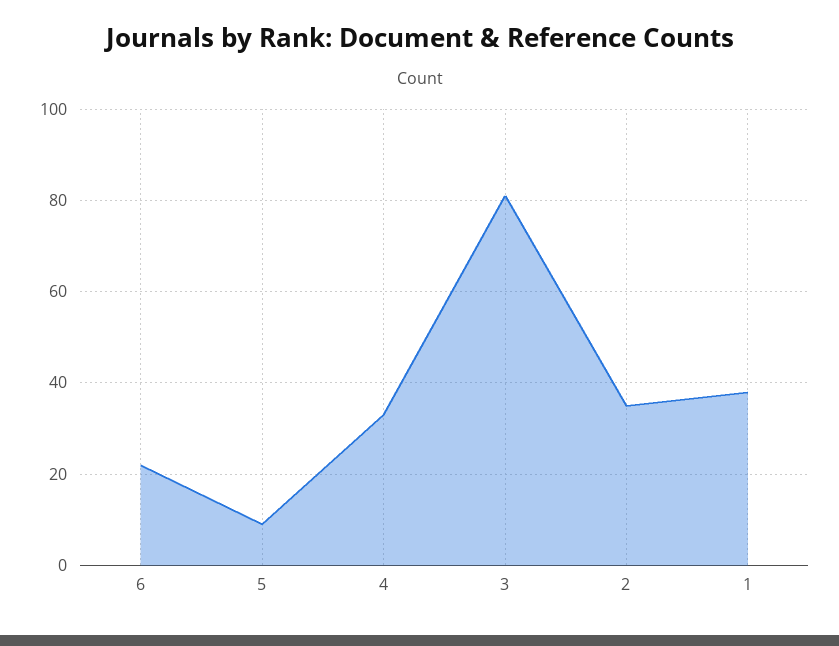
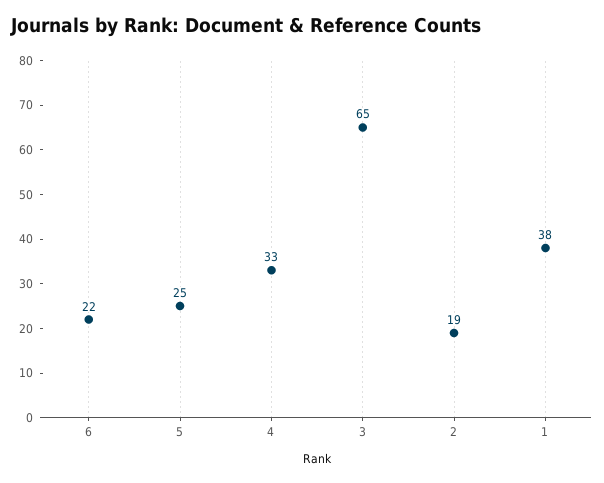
  {
    "6": 22,
-   "5": 10,
+   "5": 25,
    "4": 33,
-   "3": 80,
+   "3": 65,
-   "2": 35,
+   "2": 19,
    "1": 38
  }

